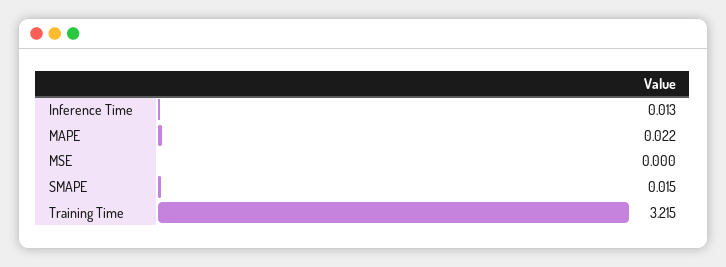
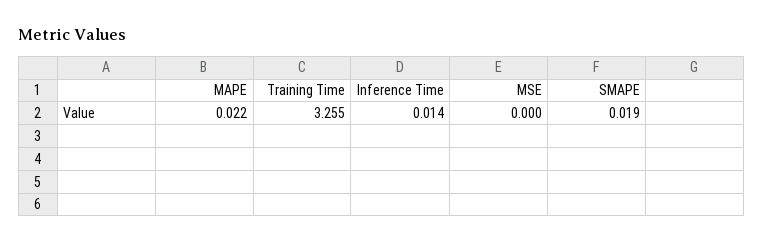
  {
-   "Inference Time": 0.013,
+   "Inference Time": 0.014,
    "MAPE": 0.022,
    "MSE": 0,
-   "SMAPE": 0.015,
+   "SMAPE": 0.019,
-   "Training Time": 3.215
+   "Training Time": 3.255
  }

